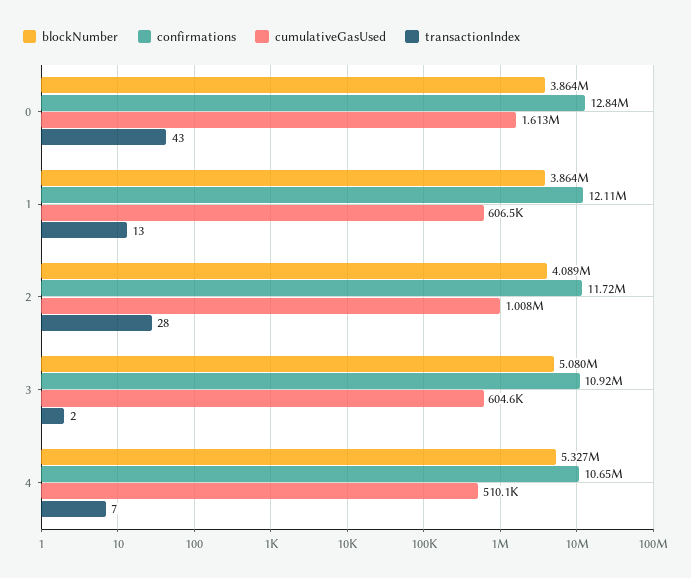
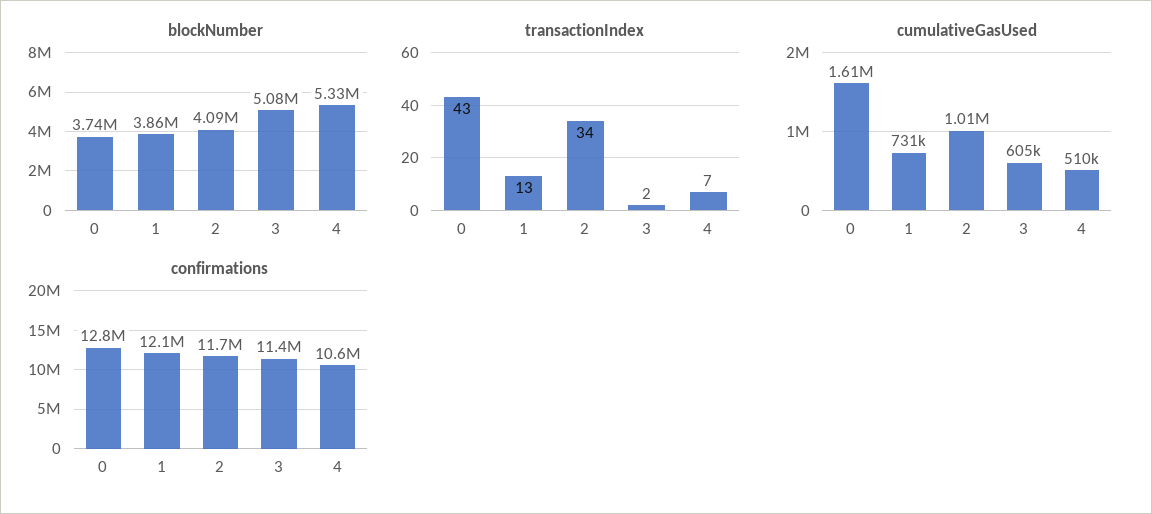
  {
    "blockNumber": {
-     "0": 3864000,
+     "0": 3740000,
      "1": 3864000,
      "2": 4089000,
      "3": 5080000,
      "4": 5327000
    },
    "confirmations": {
      "0": 12840000,
      "1": 12110000,
      "2": 11720000,
-     "3": 10920000,
+     "3": 11400000,
      "4": 10650000
    },
    "cumulativeGasUsed": {
      "0": 1613000,
-     "1": 606500,
+     "1": 731000,
      "2": 1008000,
      "3": 604600,
      "4": 510100
    },
    "transactionIndex": {
      "0": 43,
      "1": 13,
-     "2": 28,
+     "2": 34,
      "3": 2,
      "4": 7
    }
  }

